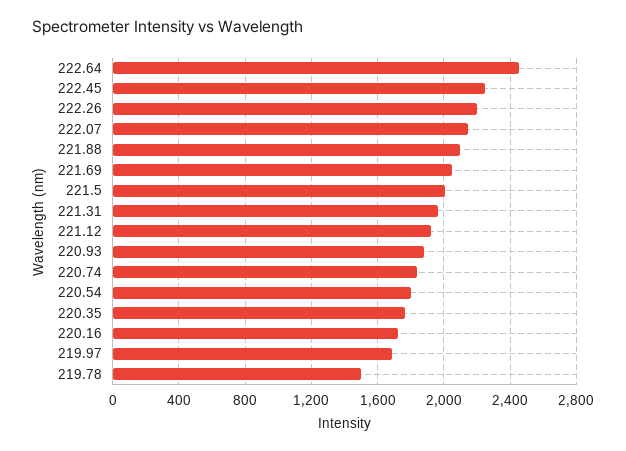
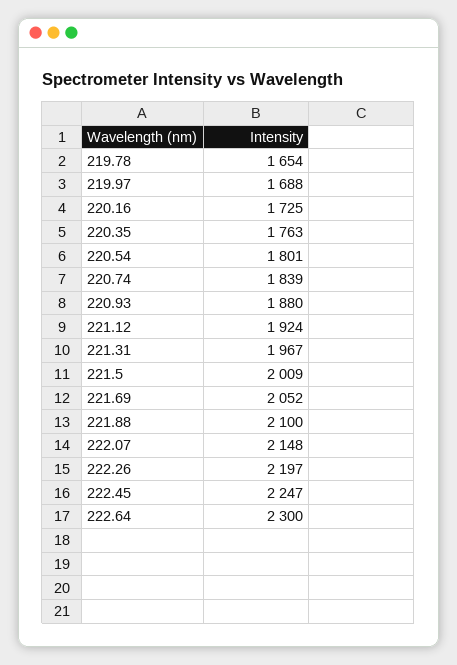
  {
-   "222.64": 2450,
+   "222.64": 2300,
    "222.45": 2247,
    "222.26": 2197,
    "222.07": 2148,
    "221.88": 2100,
    "221.69": 2052,
    "221.5": 2009,
    "221.31": 1967,
    "221.12": 1924,
    "220.93": 1880,
    "220.74": 1839,
    "220.54": 1801,
    "220.35": 1763,
    "220.16": 1725,
    "219.97": 1688,
-   "219.78": 1500
+   "219.78": 1654
  }

